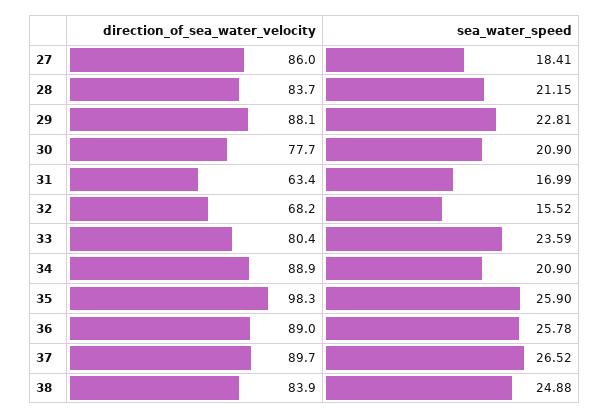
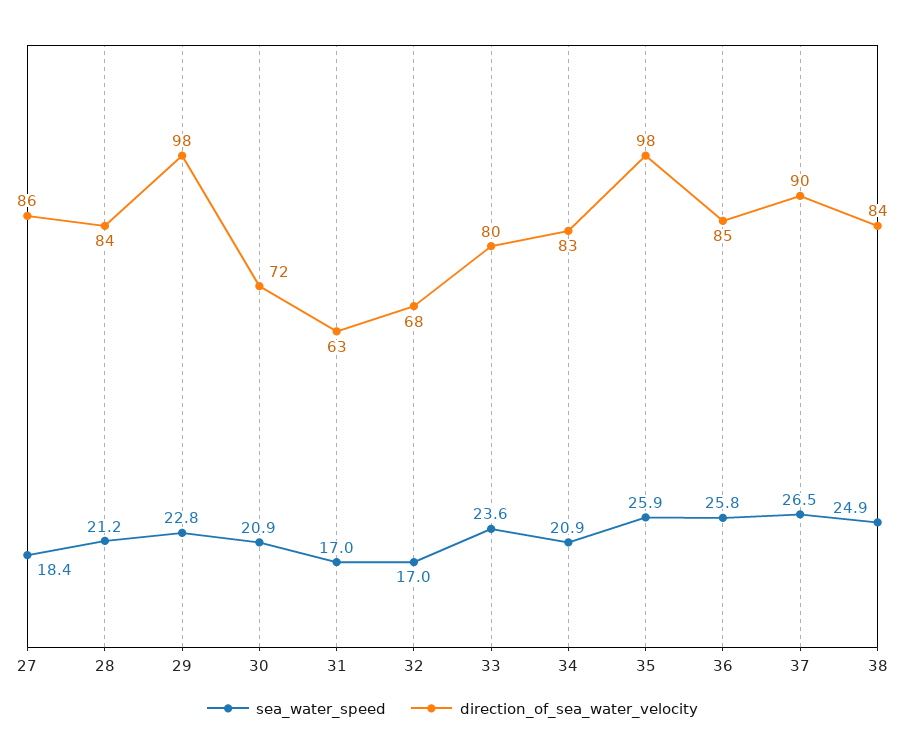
  {
    "direction_of_sea_water_velocity": {
      "27": 86,
      "28": 83.7,
-     "29": 88.1,
+     "29": 98,
-     "30": 77.7,
+     "30": 72,
      "31": 63.4,
      "32": 68.2,
      "33": 80.4,
-     "34": 88.9,
+     "34": 83,
      "35": 98.3,
-     "36": 89,
+     "36": 85,
      "37": 89.7,
      "38": 83.9
    },
    "sea_water_speed": {
      "27": 18.41,
      "28": 21.15,
      "29": 22.81,
      "30": 20.9,
      "31": 16.99,
-     "32": 15.52,
+     "32": 17,
      "33": 23.59,
      "34": 20.9,
      "35": 25.9,
      "36": 25.78,
      "37": 26.52,
      "38": 24.88
    }
  }

